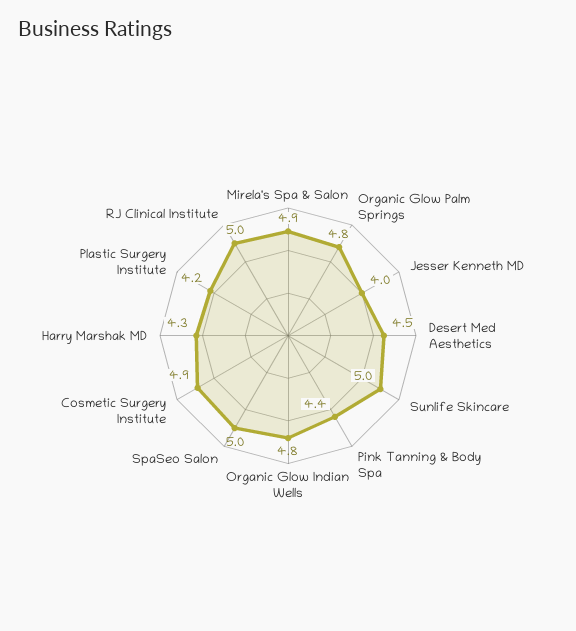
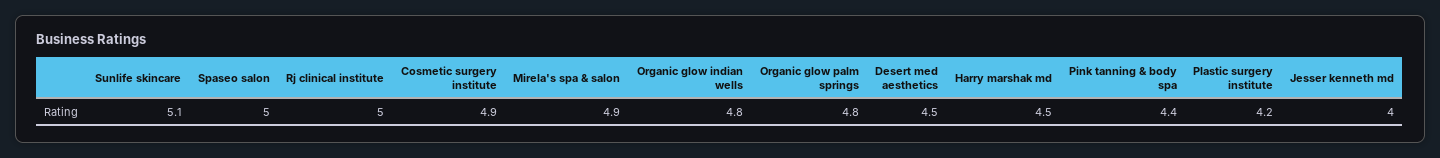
  {
    "Mirela's Spa & Salon": 4.9,
    "Organic Glow Palm Springs": 4.8,
    "Jesser Kenneth MD": 4,
    "Desert Med Aesthetics": 4.5,
-   "Sunlife Skincare": 5,
+   "Sunlife Skincare": 5.1,
    "Pink Tanning & Body Spa": 4.4,
    "Organic Glow Indian Wells": 4.8,
    "SpaSeo Salon": 5,
    "Cosmetic Surgery Institute": 4.9,
-   "Harry Marshak MD": 4.3,
+   "Harry Marshak MD": 4.5,
    "Plastic Surgery Institute": 4.2,
    "RJ Clinical Institute": 5
  }

